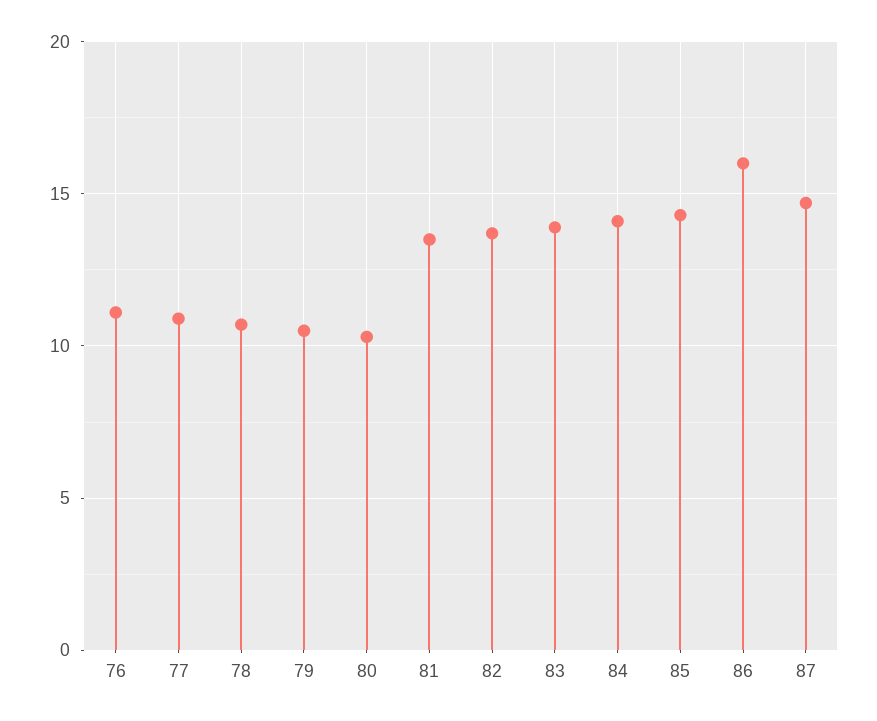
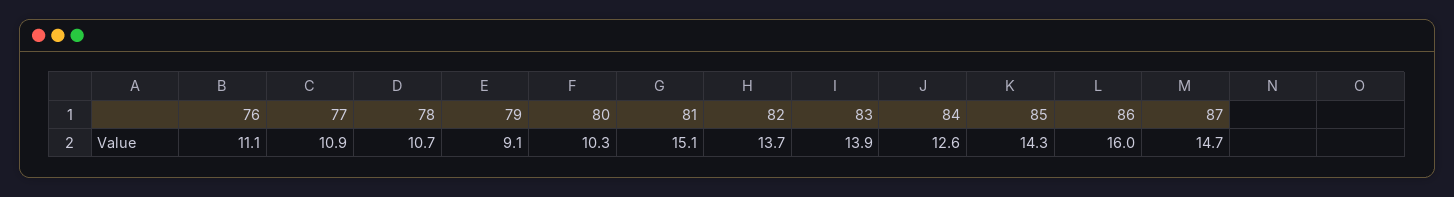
  {
    "76": 11.1,
    "77": 10.9,
    "78": 10.7,
-   "79": 10.5,
+   "79": 9.1,
    "80": 10.3,
-   "81": 13.5,
+   "81": 15.1,
    "82": 13.7,
    "83": 13.9,
-   "84": 14,
+   "84": 12.6,
    "85": 14.3,
    "86": 16,
    "87": 14.7
  }

